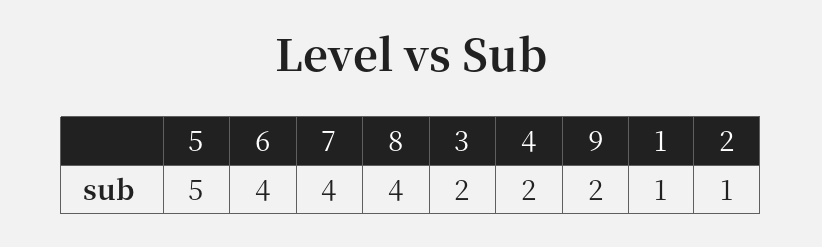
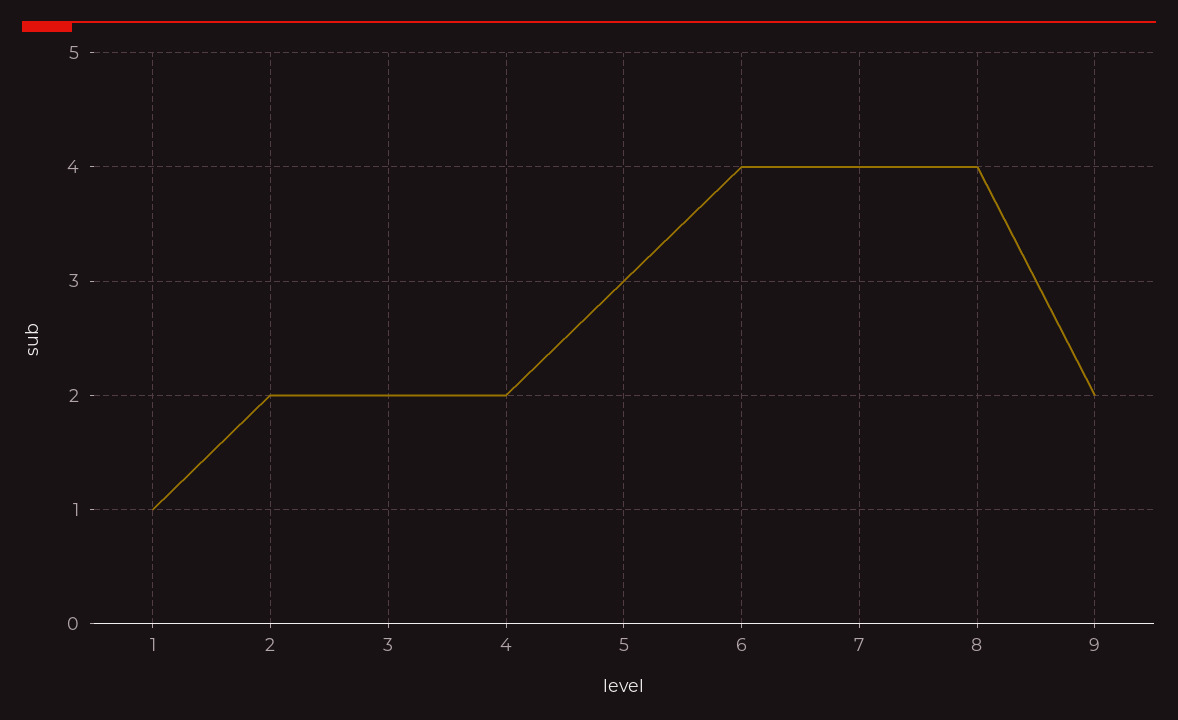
  {
-   "5": 5,
+   "5": 3,
    "6": 4,
    "7": 4,
    "8": 4,
    "3": 2,
    "4": 2,
    "9": 2,
    "1": 1,
-   "2": 1
+   "2": 2
  }

